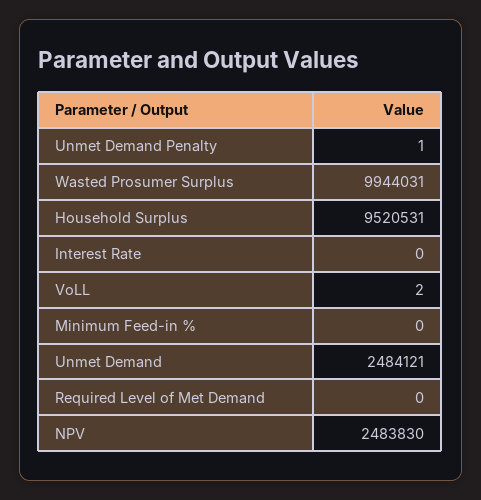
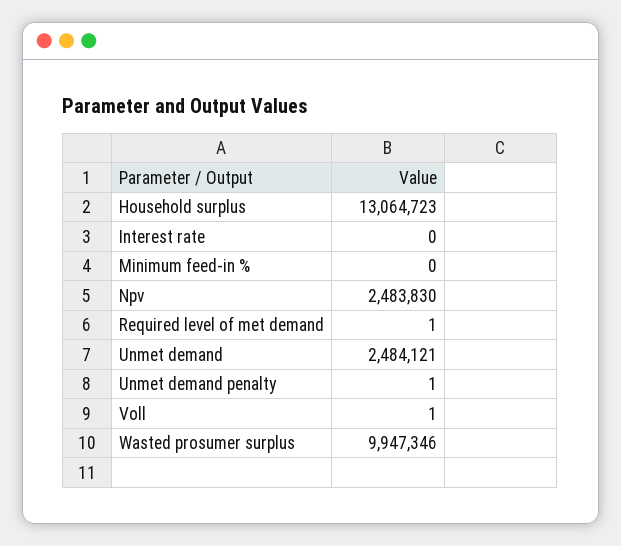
  {
    "Unmet Demand Penalty": 1,
-   "Wasted Prosumer Surplus": 9944031,
+   "Wasted Prosumer Surplus": 9947346,
-   "Household Surplus": 9520531,
+   "Household Surplus": 13064723,
    "Interest Rate": 0,
-   "VoLL": 2,
+   "VoLL": 1,
    "Minimum Feed-in %": 0,
    "Unmet Demand": 2484121,
-   "Required Level of Met Demand": 0,
+   "Required Level of Met Demand": 1,
    "NPV": 2483830
  }

